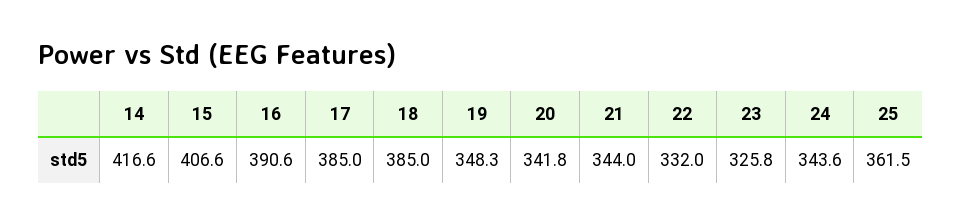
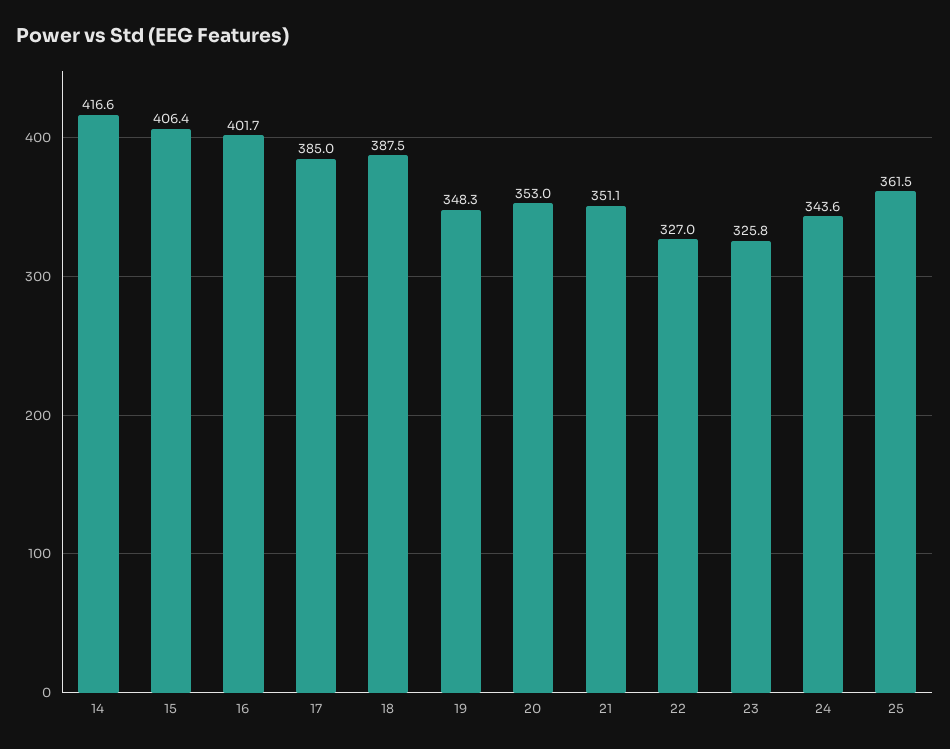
  {
    "14": 416.6,
-   "15": 406.6,
+   "15": 406.4,
-   "16": 390.6,
+   "16": 401.7,
    "17": 385,
-   "18": 385,
+   "18": 387.5,
    "19": 348.3,
-   "20": 341.8,
+   "20": 353,
-   "21": 344,
+   "21": 351.1,
-   "22": 332,
+   "22": 327,
    "23": 325.8,
    "24": 343.6,
    "25": 361.5
  }

